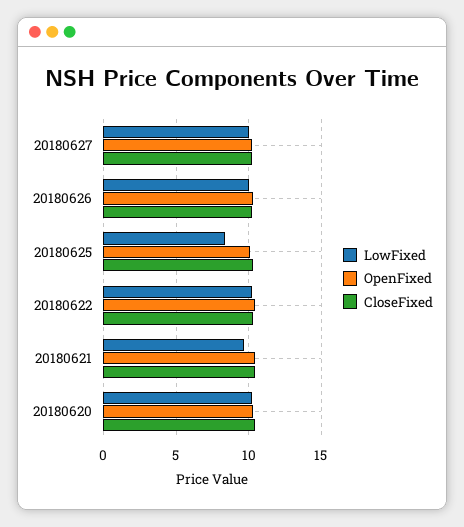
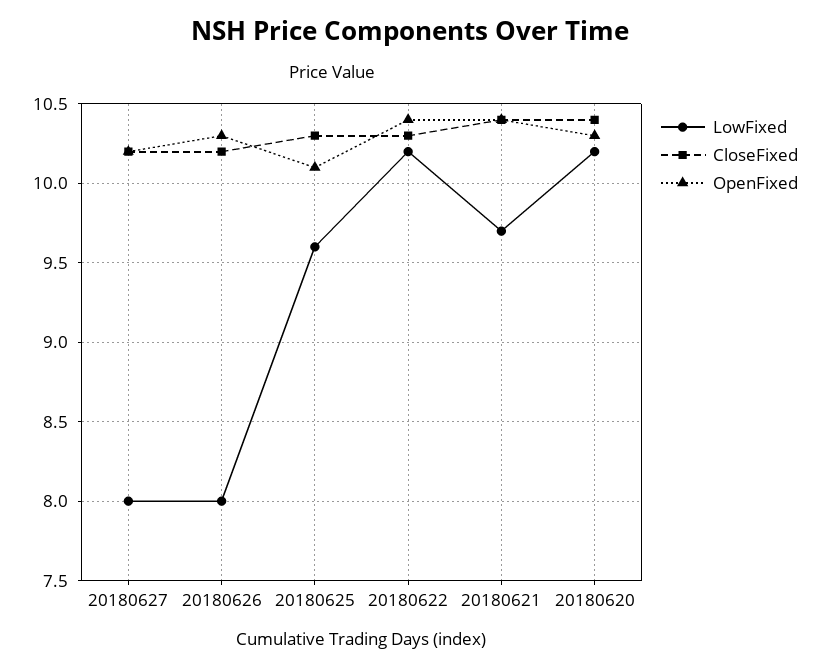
  {
    "LowFixed": {
-     "20180627": 10,
+     "20180627": 8,
-     "20180626": 10,
+     "20180626": 8,
-     "20180625": 8.5,
+     "20180625": 9.6,
      "20180622": 10.2,
      "20180621": 9.7,
      "20180620": 10.2
    },
    "OpenFixed": {
      "20180627": 10.2,
      "20180626": 10.3,
      "20180625": 10.1,
      "20180622": 10.4,
      "20180621": 10.4,
      "20180620": 10.3
    },
    "CloseFixed": {
      "20180627": 10.2,
      "20180626": 10.2,
      "20180625": 10.3,
      "20180622": 10.3,
      "20180621": 10.4,
      "20180620": 10.4
    }
  }

